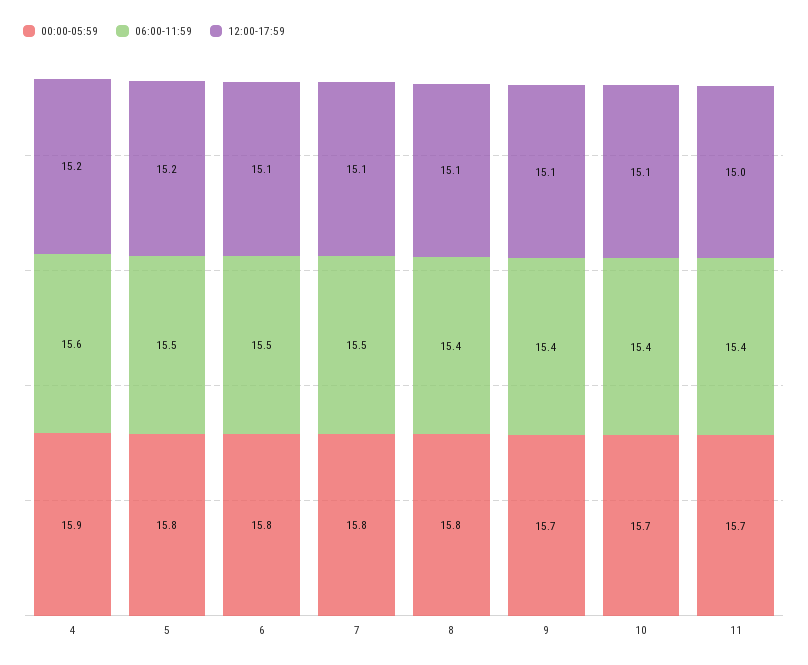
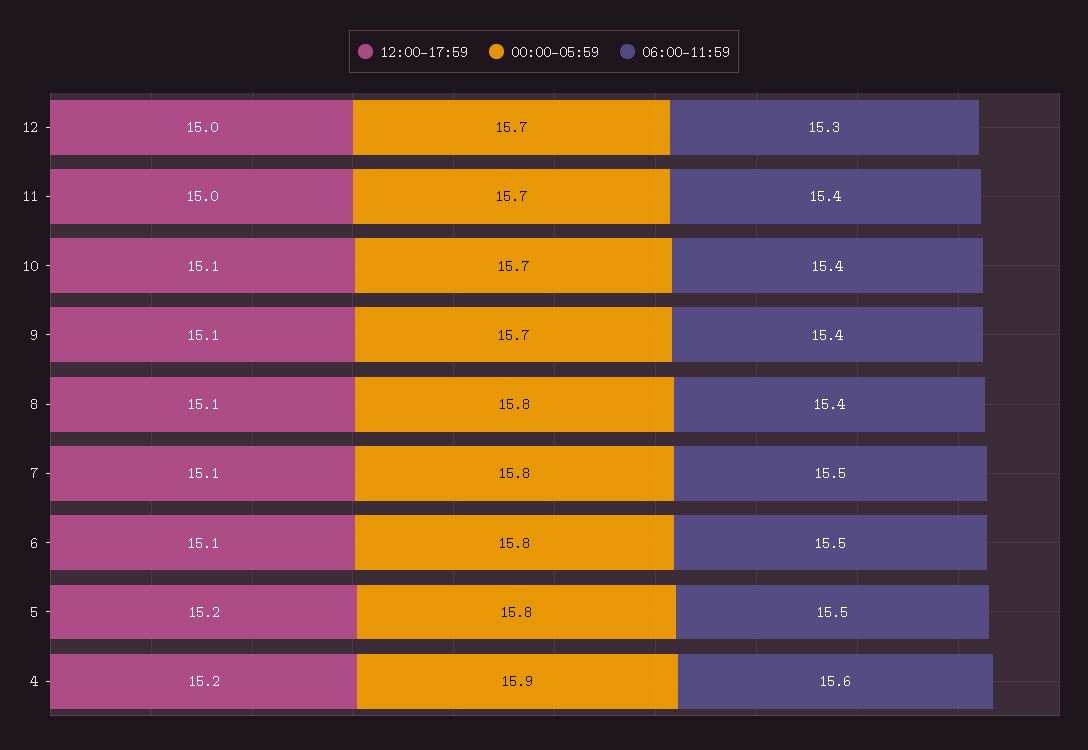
  {
    "00:00-05:59": {
      "4": 15.9,
      "5": 15.8,
      "6": 15.8,
      "7": 15.8,
      "8": 15.8,
      "9": 15.7,
      "10": 15.7,
-     "11": 15.7
+     "11": 15.7,
+     "12": 15.7
    },
    "06:00-11:59": {
      "4": 15.6,
      "5": 15.5,
      "6": 15.5,
      "7": 15.5,
      "8": 15.4,
      "9": 15.4,
      "10": 15.4,
-     "11": 15.4
+     "11": 15.4,
+     "12": 15.3
    },
    "12:00-17:59": {
      "4": 15.2,
      "5": 15.2,
      "6": 15.1,
      "7": 15.1,
      "8": 15.1,
      "9": 15.1,
      "10": 15.1,
-     "11": 15
+     "11": 15,
+     "12": 15
    }
  }

